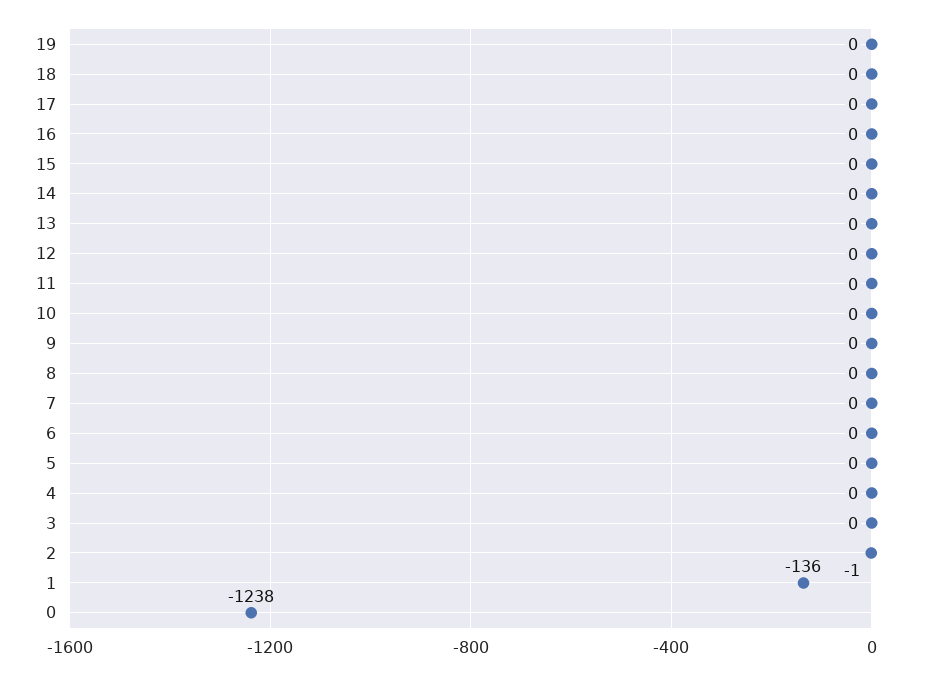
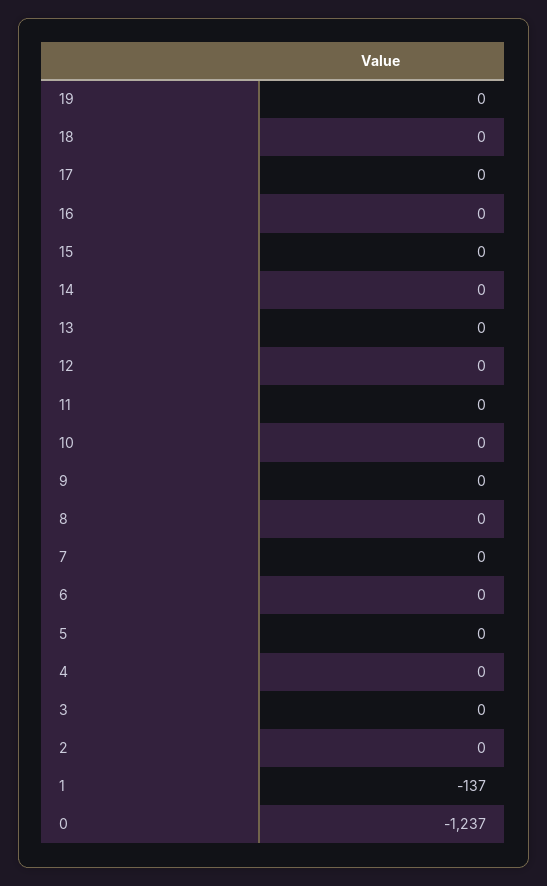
  {
    "19": 0,
    "18": 0,
    "17": 0,
    "16": 0,
    "15": 0,
    "14": 0,
    "13": 0,
    "12": 0,
    "11": 0,
    "10": 0,
    "9": 0,
    "8": 0,
    "7": 0,
    "6": 0,
    "5": 0,
    "4": 0,
    "3": 0,
-   "2": -1,
+   "2": 0,
-   "1": -136,
+   "1": -137,
-   "0": -1238
+   "0": -1237
  }

